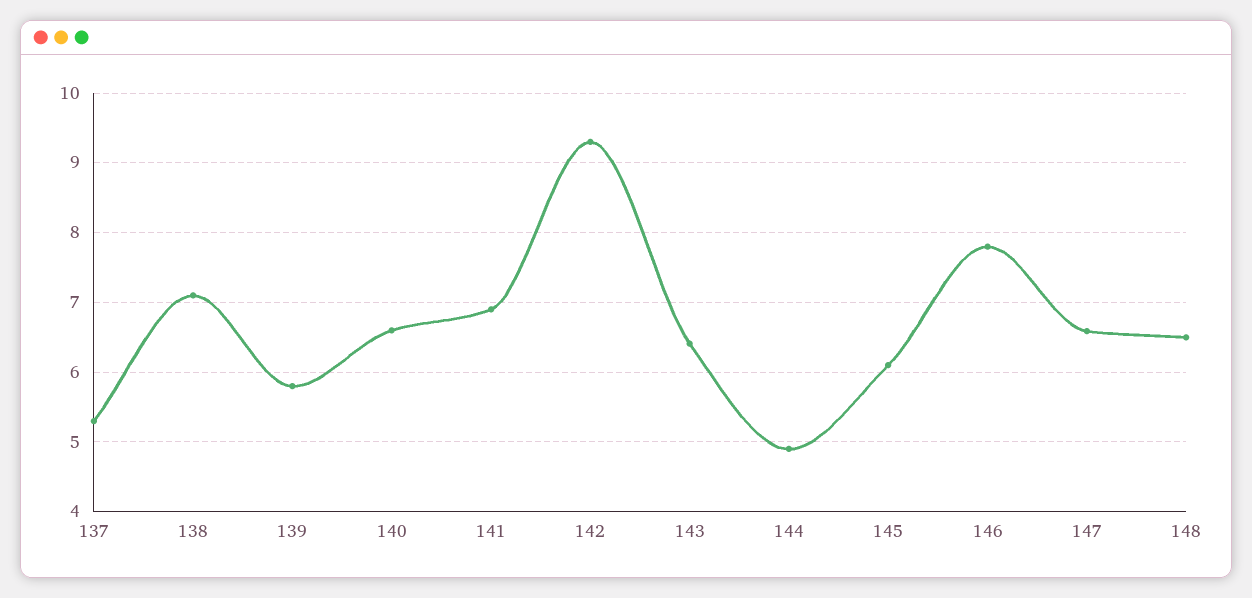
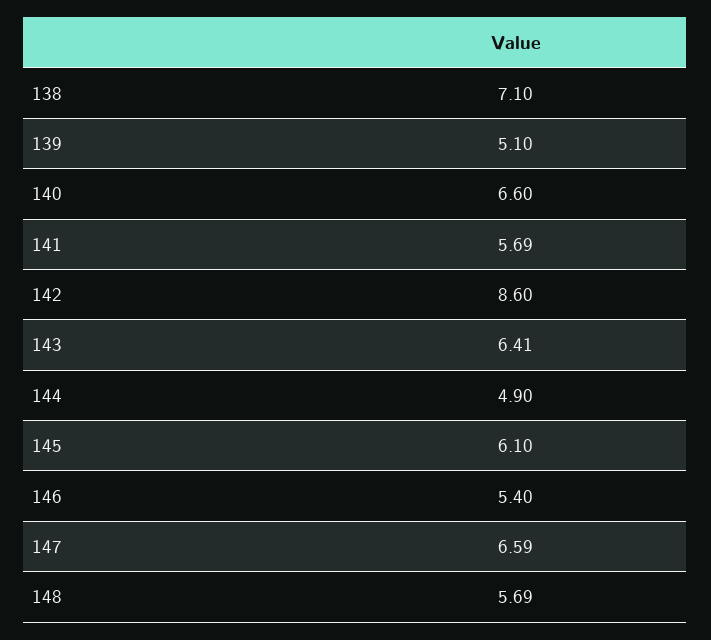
  {
-   "137": 5.3,
    "138": 7.1,
-   "139": 5.8,
+   "139": 5.1,
    "140": 6.6,
-   "141": 6.9,
+   "141": 5.69,
-   "142": 9.3,
+   "142": 8.6,
    "143": 6.41,
    "144": 4.9,
    "145": 6.1,
-   "146": 7.8,
+   "146": 5.4,
    "147": 6.59,
-   "148": 6.5
+   "148": 5.69
  }

